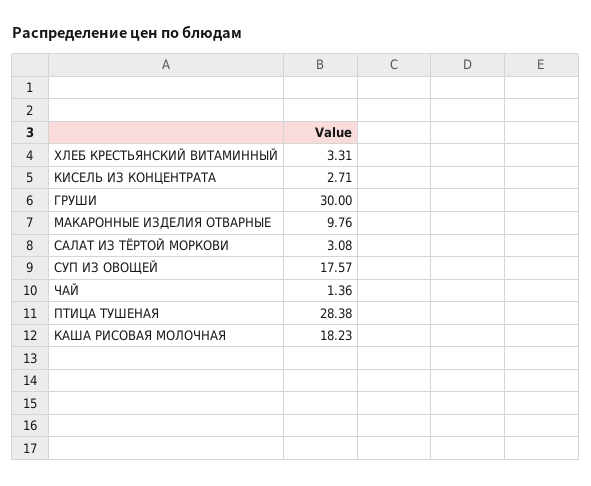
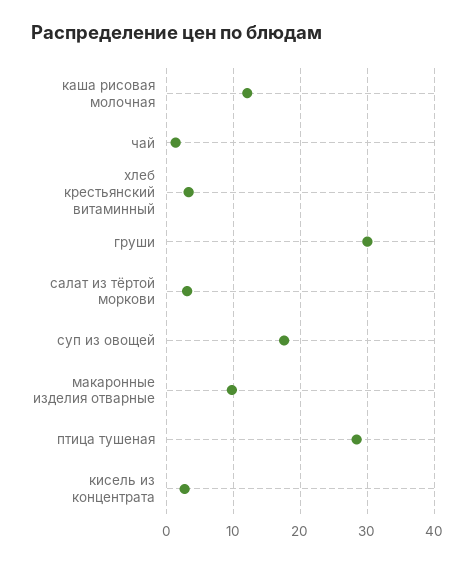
  {
    "ХЛЕБ КРЕСТЬЯНСКИЙ ВИТАМИННЫЙ": 3.31,
    "КИСЕЛЬ ИЗ КОНЦЕНТРАТА": 2.71,
    "ГРУШИ": 30,
    "МАКАРОННЫЕ ИЗДЕЛИЯ ОТВАРНЫЕ": 9.76,
    "САЛАТ ИЗ ТЁРТОЙ МОРКОВИ": 3.08,
    "СУП ИЗ ОВОЩЕЙ": 17.57,
    "ЧАЙ": 1.36,
    "ПТИЦА ТУШЕНАЯ": 28.38,
-   "КАША РИСОВАЯ МОЛОЧНАЯ": 18.23
+   "КАША РИСОВАЯ МОЛОЧНАЯ": 12
  }

